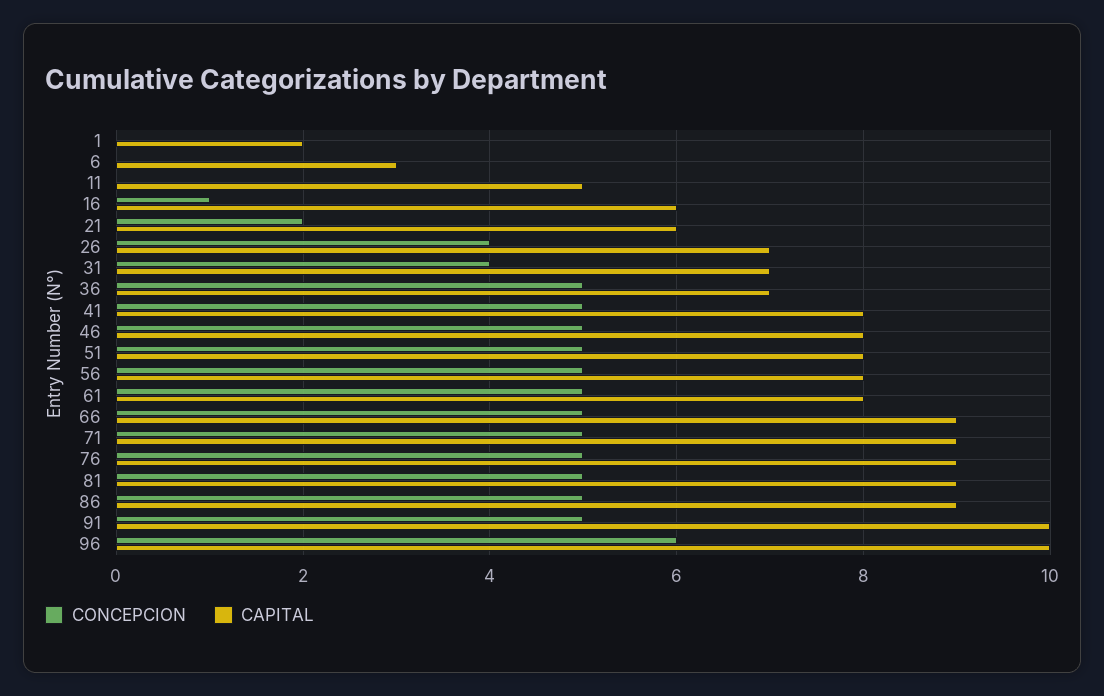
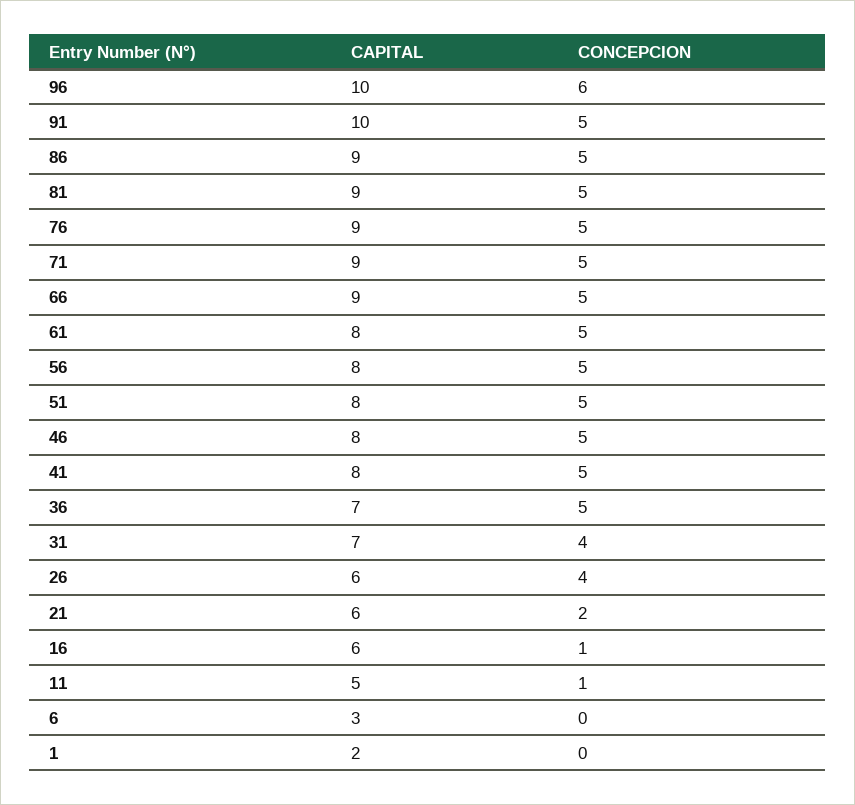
  {
    "CONCEPCION": {
      "1": 0,
      "6": 0,
-     "11": 0,
+     "11": 1,
      "16": 1,
      "21": 2,
      "26": 4,
      "31": 4,
      "36": 5,
      "41": 5,
      "46": 5,
      "51": 5,
      "56": 5,
      "61": 5,
      "66": 5,
      "71": 5,
      "76": 5,
      "81": 5,
      "86": 5,
      "91": 5,
      "96": 6
    },
    "CAPITAL": {
      "1": 2,
      "6": 3,
      "11": 5,
      "16": 6,
      "21": 6,
-     "26": 7,
+     "26": 6,
      "31": 7,
      "36": 7,
      "41": 8,
      "46": 8,
      "51": 8,
      "56": 8,
      "61": 8,
      "66": 9,
      "71": 9,
      "76": 9,
      "81": 9,
      "86": 9,
      "91": 10,
      "96": 10
    }
  }

